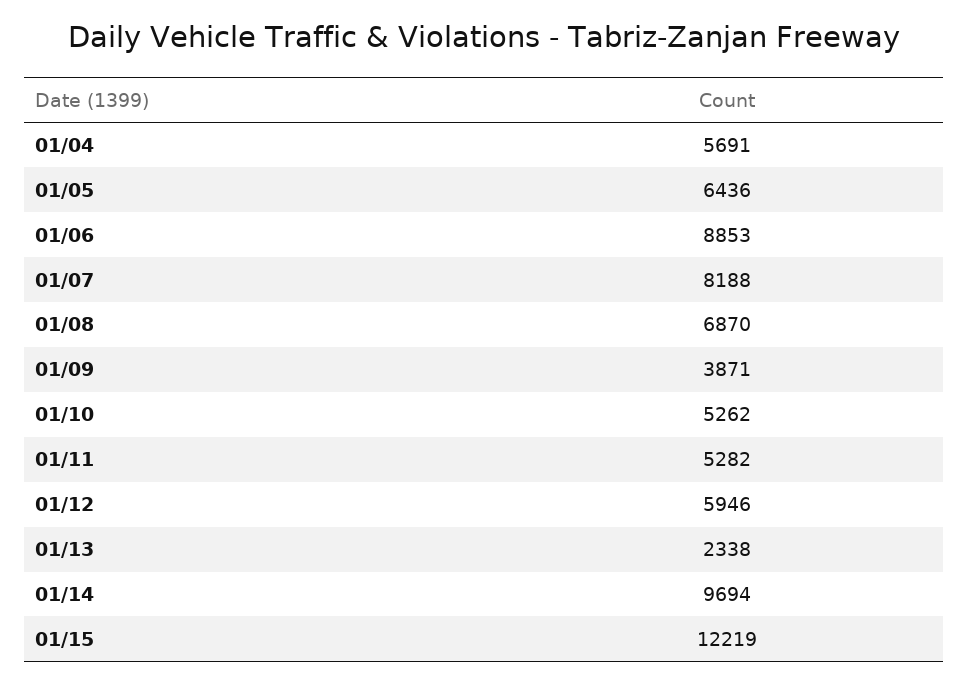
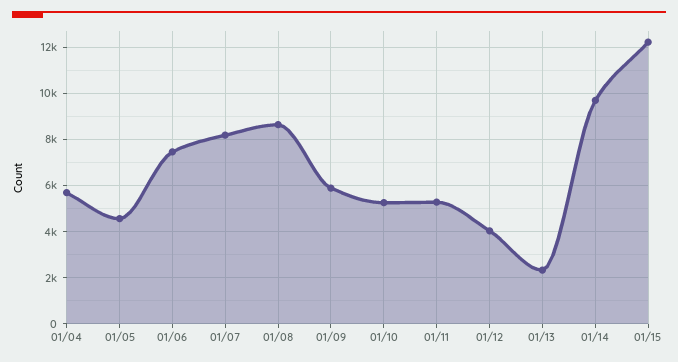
  {
    "01/04": 5691,
-   "01/05": 6436,
+   "01/05": 4500,
-   "01/06": 8853,
+   "01/06": 7500,
    "01/07": 8188,
-   "01/08": 6870,
+   "01/08": 8500,
-   "01/09": 3871,
+   "01/09": 6000,
    "01/10": 5262,
    "01/11": 5282,
-   "01/12": 5946,
+   "01/12": 4000,
    "01/13": 2338,
    "01/14": 9694,
    "01/15": 12219
  }

